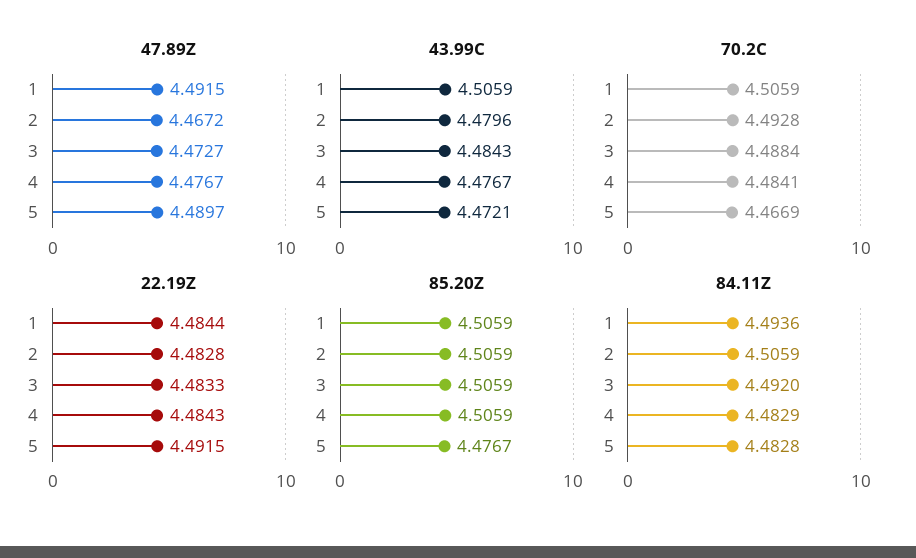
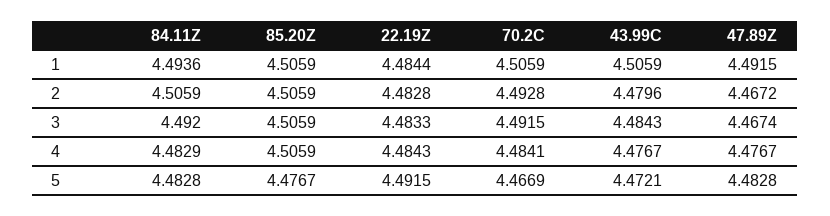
  {
    "47.89Z": {
      "1": 4.4915,
      "2": 4.4672,
-     "3": 4.4727,
+     "3": 4.4674,
      "4": 4.4767,
-     "5": 4.4897
+     "5": 4.4828
    },
    "43.99C": {
      "1": 4.5059,
      "2": 4.4796,
      "3": 4.4843,
      "4": 4.4767,
      "5": 4.4721
    },
    "70.2C": {
      "1": 4.5059,
      "2": 4.4928,
-     "3": 4.4884,
+     "3": 4.4915,
      "4": 4.4841,
      "5": 4.4669
    },
    "22.19Z": {
      "1": 4.4844,
      "2": 4.4828,
      "3": 4.4833,
      "4": 4.4843,
      "5": 4.4915
    },
    "85.20Z": {
      "1": 4.5059,
      "2": 4.5059,
      "3": 4.5059,
      "4": 4.5059,
      "5": 4.4767
    },
    "84.11Z": {
      "1": 4.4936,
      "2": 4.5059,
      "3": 4.492,
      "4": 4.4829,
      "5": 4.4828
    }
  }

